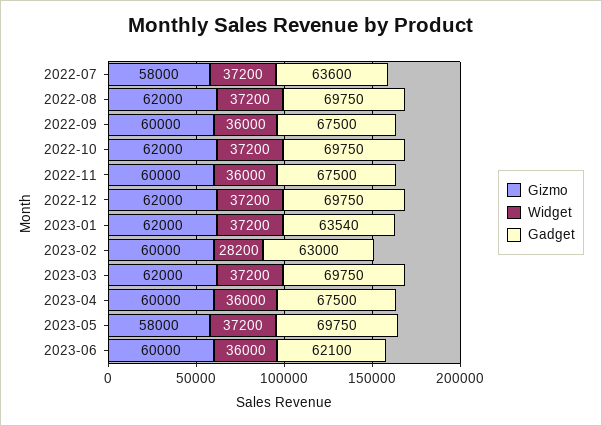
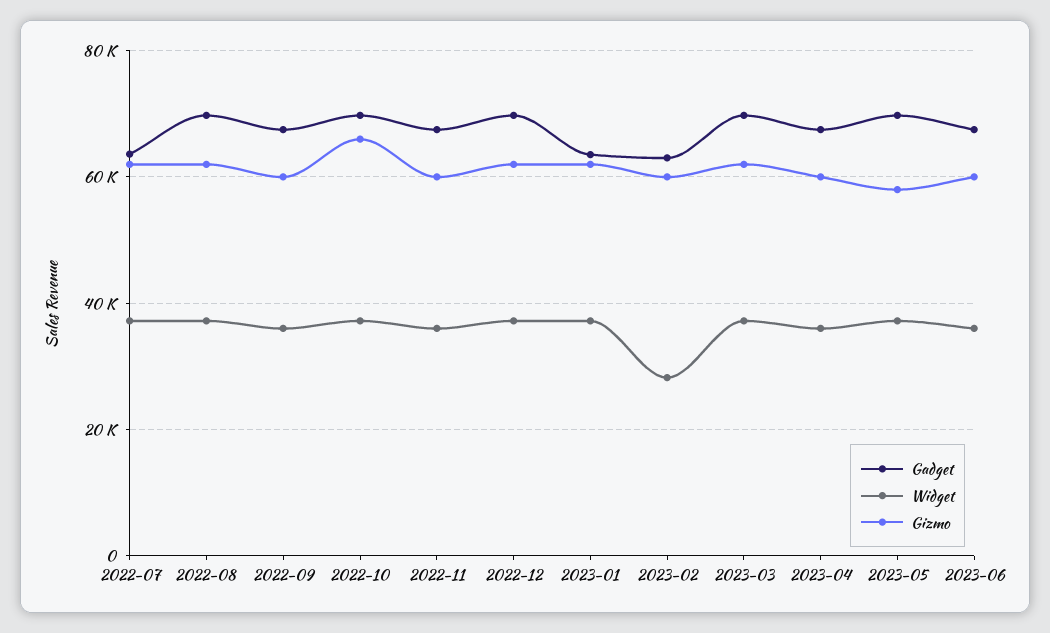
  {
    "Gizmo": {
-     "2022-07": 58000,
+     "2022-07": 62000,
      "2022-08": 62000,
      "2022-09": 60000,
-     "2022-10": 62000,
+     "2022-10": 66000,
      "2022-11": 60000,
      "2022-12": 62000,
      "2023-01": 62000,
      "2023-02": 60000,
      "2023-03": 62000,
      "2023-04": 60000,
      "2023-05": 58000,
      "2023-06": 60000
    },
    "Widget": {
      "2022-07": 37200,
      "2022-08": 37200,
      "2022-09": 36000,
      "2022-10": 37200,
      "2022-11": 36000,
      "2022-12": 37200,
      "2023-01": 37200,
      "2023-02": 28200,
      "2023-03": 37200,
      "2023-04": 36000,
      "2023-05": 37200,
      "2023-06": 36000
    },
    "Gadget": {
      "2022-07": 63600,
      "2022-08": 69750,
      "2022-09": 67500,
      "2022-10": 69750,
      "2022-11": 67500,
      "2022-12": 69750,
      "2023-01": 63540,
      "2023-02": 63000,
      "2023-03": 69750,
      "2023-04": 67500,
      "2023-05": 69750,
-     "2023-06": 62100
+     "2023-06": 68000
    }
  }

